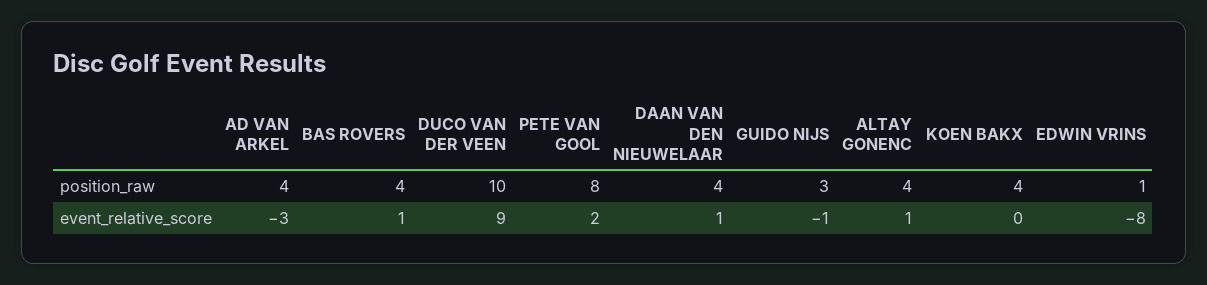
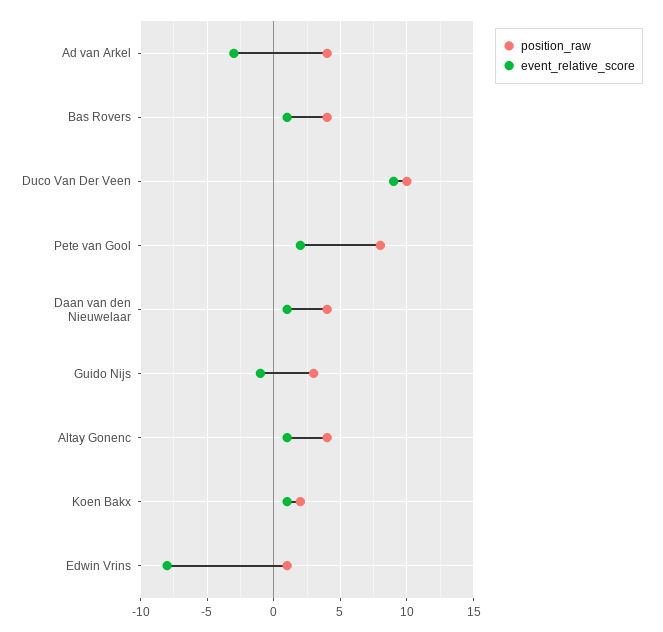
  {
    "position_raw": {
      "AD VAN ARKEL": 4,
      "BAS ROVERS": 4,
      "DUCO VAN DER VEEN": 10,
      "PETE VAN GOOL": 8,
      "DAAN VAN DEN NIEUWELAAR": 4,
      "GUIDO NIJS": 3,
      "ALTAY GONENC": 4,
-     "KOEN BAKX": 4,
+     "KOEN BAKX": 2,
      "EDWIN VRINS": 1
    },
    "event_relative_score": {
      "AD VAN ARKEL": -3,
      "BAS ROVERS": 1,
      "DUCO VAN DER VEEN": 9,
      "PETE VAN GOOL": 2,
      "DAAN VAN DEN NIEUWELAAR": 1,
      "GUIDO NIJS": -1,
      "ALTAY GONENC": 1,
-     "KOEN BAKX": 0,
+     "KOEN BAKX": 1,
      "EDWIN VRINS": -8
    }
  }

